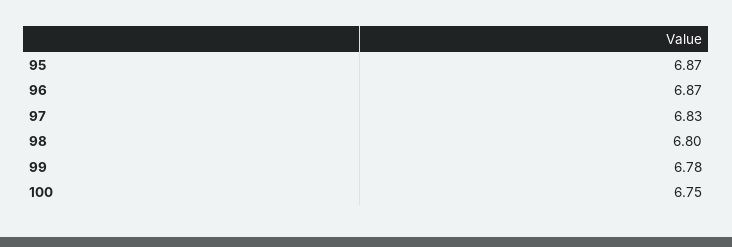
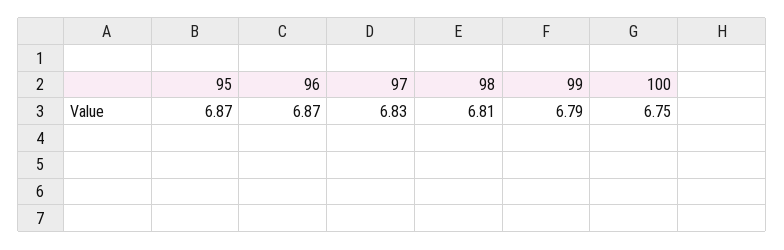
  {
    "95": 6.87,
    "96": 6.87,
    "97": 6.83,
-   "98": 6.8,
+   "98": 6.81,
-   "99": 6.78,
+   "99": 6.79,
    "100": 6.75
  }

